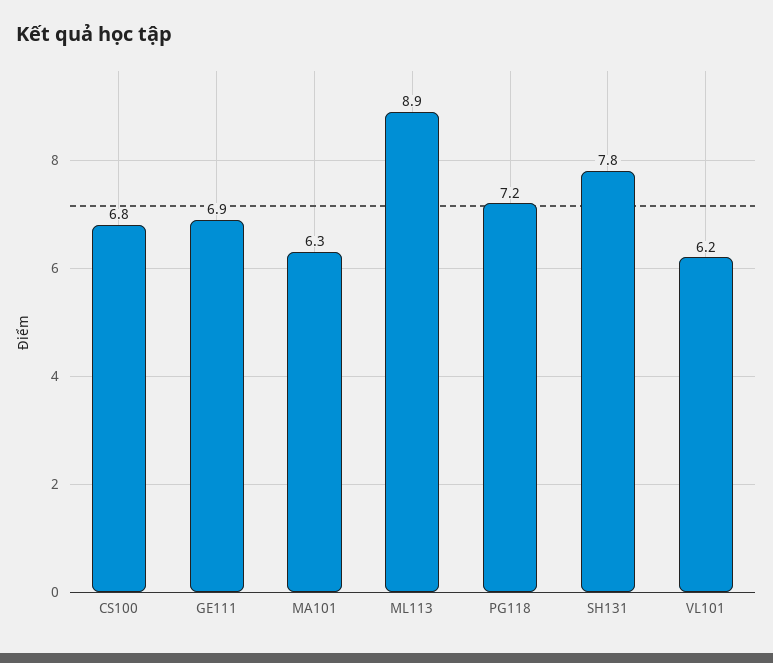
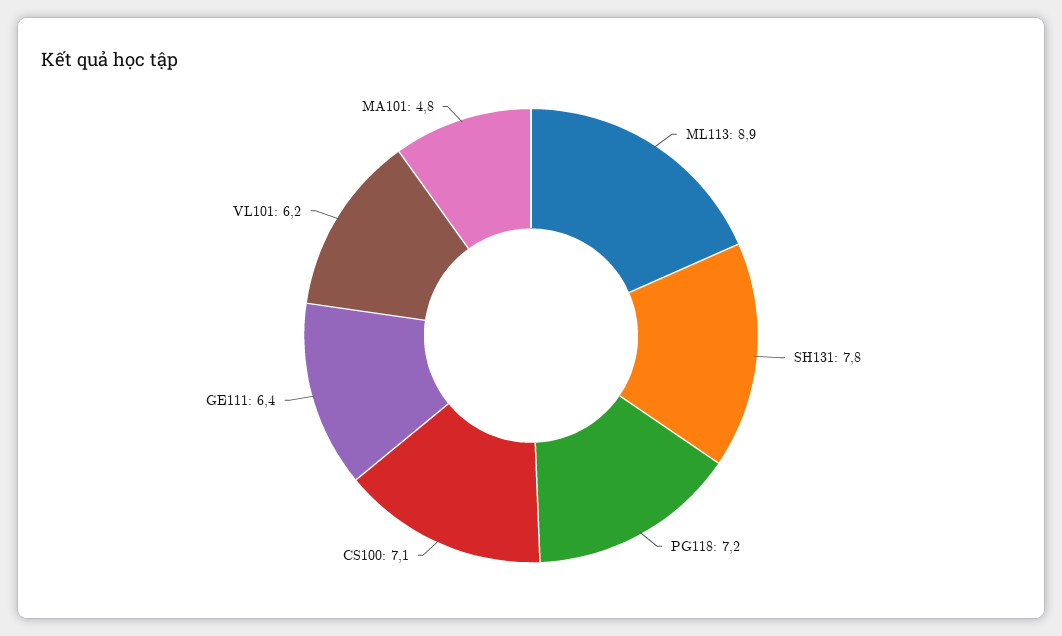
  {
-   "CS100": 6.8,
+   "CS100": 7.1,
-   "GE111": 6.9,
+   "GE111": 6.4,
-   "MA101": 6.3,
+   "MA101": 4.8,
    "ML113": 8.9,
    "PG118": 7.2,
    "SH131": 7.8,
    "VL101": 6.2
  }

